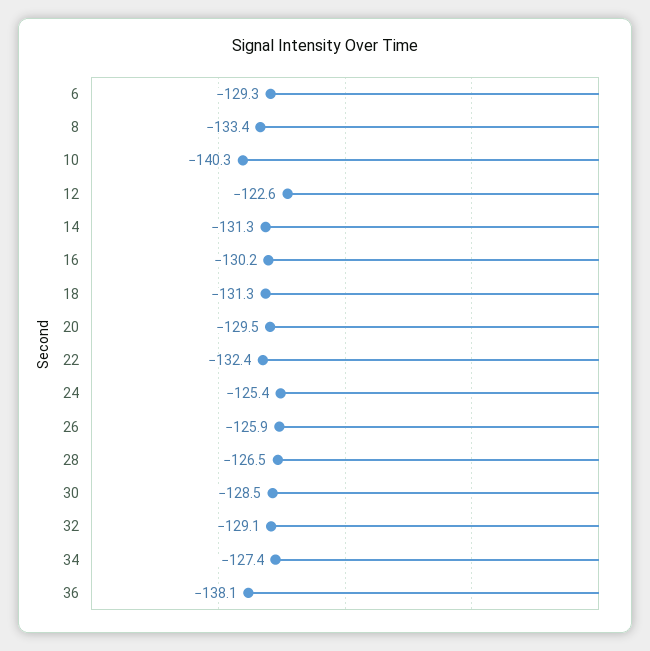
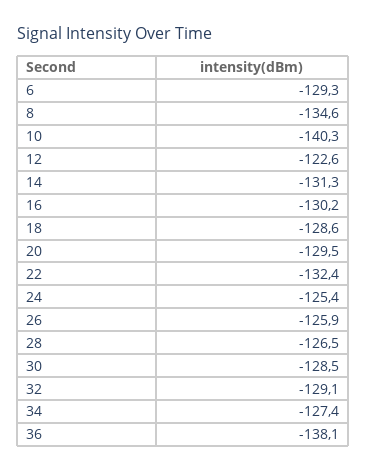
  {
    "6": -129.3,
-   "8": -133.4,
+   "8": -134.6,
    "10": -140.3,
    "12": -122.6,
    "14": -131.3,
    "16": -130.2,
-   "18": -131.3,
+   "18": -128.6,
    "20": -129.5,
    "22": -132.4,
    "24": -125.4,
    "26": -125.9,
    "28": -126.5,
    "30": -128.5,
    "32": -129.1,
    "34": -127.4,
    "36": -138.1
  }

